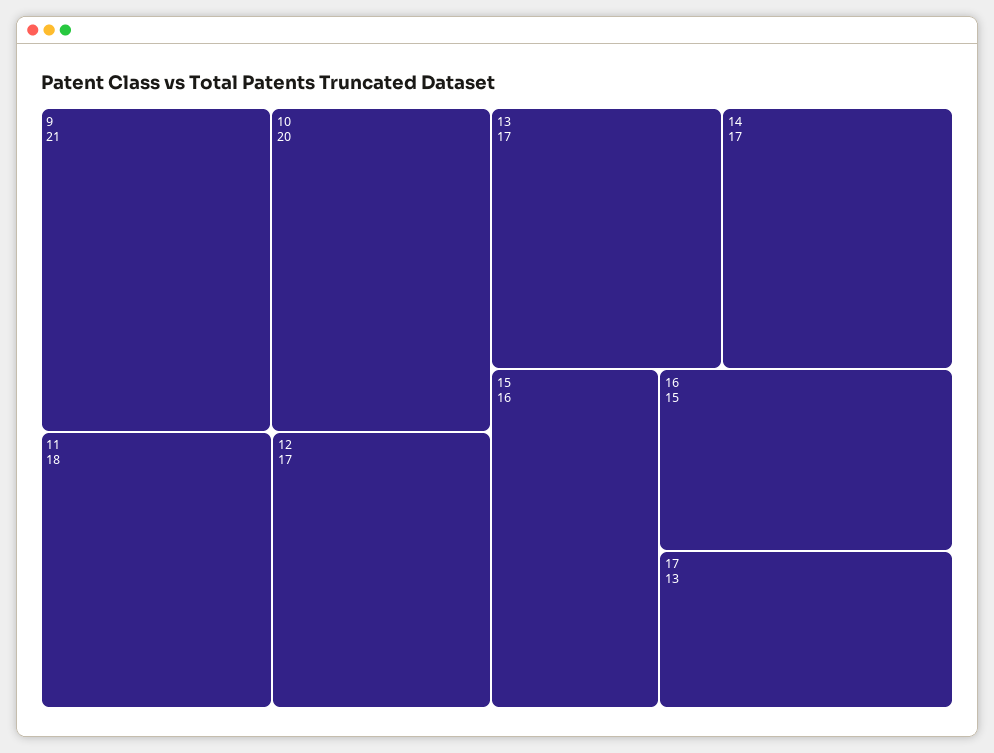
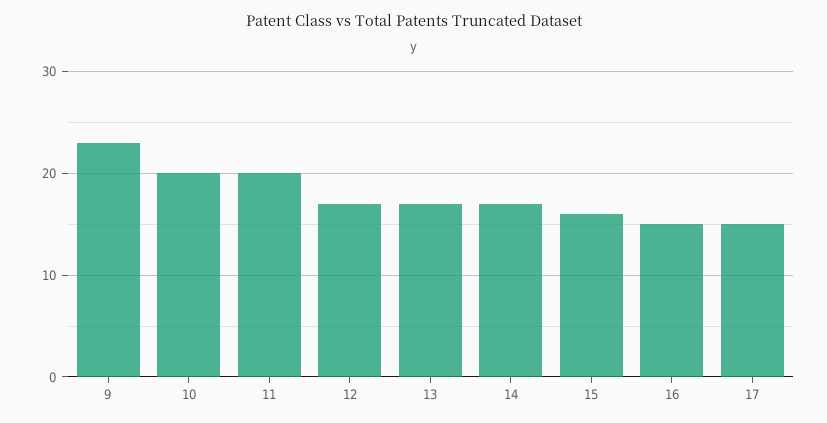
  {
-   "9": 21,
+   "9": 23,
    "10": 20,
-   "11": 18,
+   "11": 20,
    "12": 17,
    "13": 17,
    "14": 17,
    "15": 16,
    "16": 15,
-   "17": 13
+   "17": 15
  }

